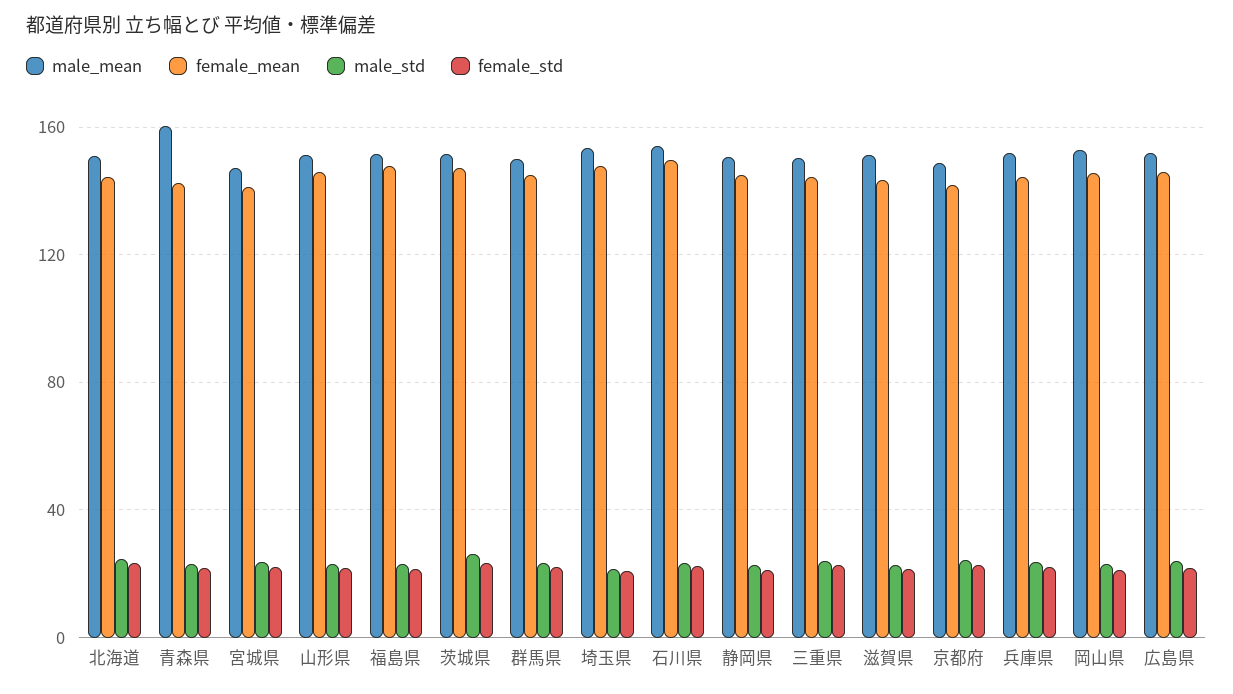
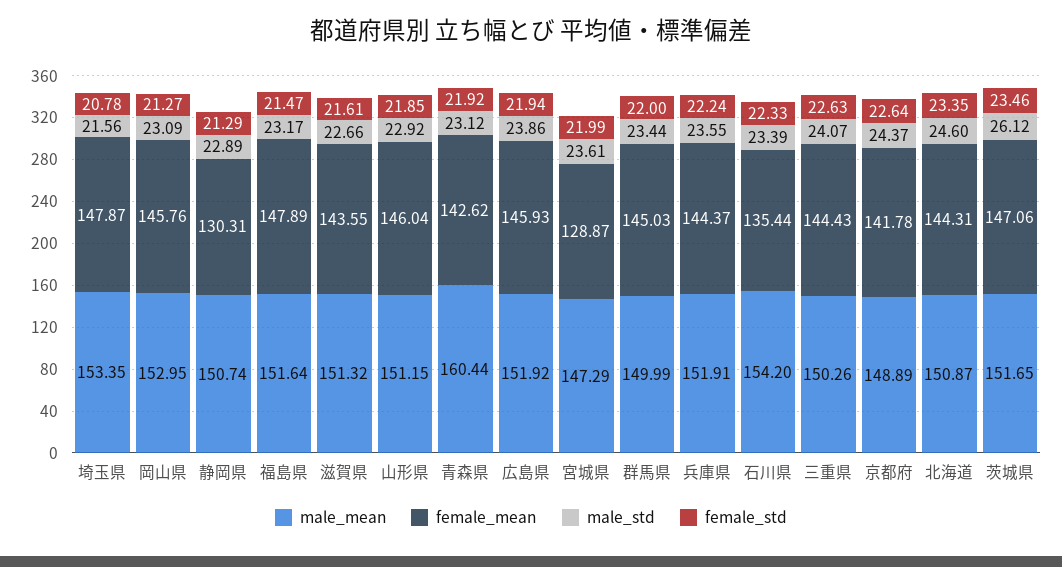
  {
    "male_mean": {
      "北海道": 150.87,
      "青森県": 160.44,
      "宮城県": 147.29,
      "山形県": 151.15,
      "福島県": 151.64,
      "茨城県": 151.65,
      "群馬県": 149.99,
      "埼玉県": 153.35,
      "石川県": 154.2,
      "静岡県": 150.74,
      "三重県": 150.26,
      "滋賀県": 151.32,
      "京都府": 148.89,
      "兵庫県": 151.91,
      "岡山県": 152.95,
      "広島県": 151.92
    },
    "female_mean": {
      "北海道": 144.31,
      "青森県": 142.62,
-     "宮城県": 140,
+     "宮城県": 128.87,
      "山形県": 146.04,
      "福島県": 147.89,
      "茨城県": 147.06,
      "群馬県": 145.03,
      "埼玉県": 147.87,
-     "石川県": 150,
+     "石川県": 135.44,
-     "静岡県": 145,
+     "静岡県": 130.31,
      "三重県": 144.43,
      "滋賀県": 143.55,
      "京都府": 141.78,
      "兵庫県": 144.37,
      "岡山県": 145.76,
      "広島県": 145.93
    },
    "male_std": {
      "北海道": 24.6,
      "青森県": 23.12,
      "宮城県": 23.61,
      "山形県": 22.92,
      "福島県": 23.17,
      "茨城県": 26.12,
      "群馬県": 23.44,
      "埼玉県": 21.56,
      "石川県": 23.39,
      "静岡県": 22.89,
      "三重県": 24.07,
      "滋賀県": 22.66,
      "京都府": 24.37,
      "兵庫県": 23.55,
      "岡山県": 23.09,
      "広島県": 23.86
    },
    "female_std": {
      "北海道": 23.35,
      "青森県": 21.92,
      "宮城県": 21.99,
      "山形県": 21.85,
      "福島県": 21.47,
      "茨城県": 23.46,
      "群馬県": 22,
      "埼玉県": 20.78,
      "石川県": 22.33,
      "静岡県": 21.29,
      "三重県": 22.63,
      "滋賀県": 21.61,
      "京都府": 22.64,
      "兵庫県": 22.24,
      "岡山県": 21.27,
      "広島県": 21.94
    }
  }

